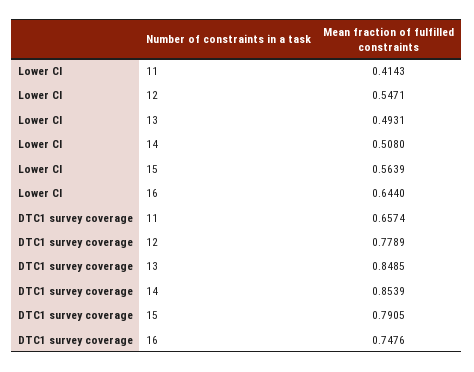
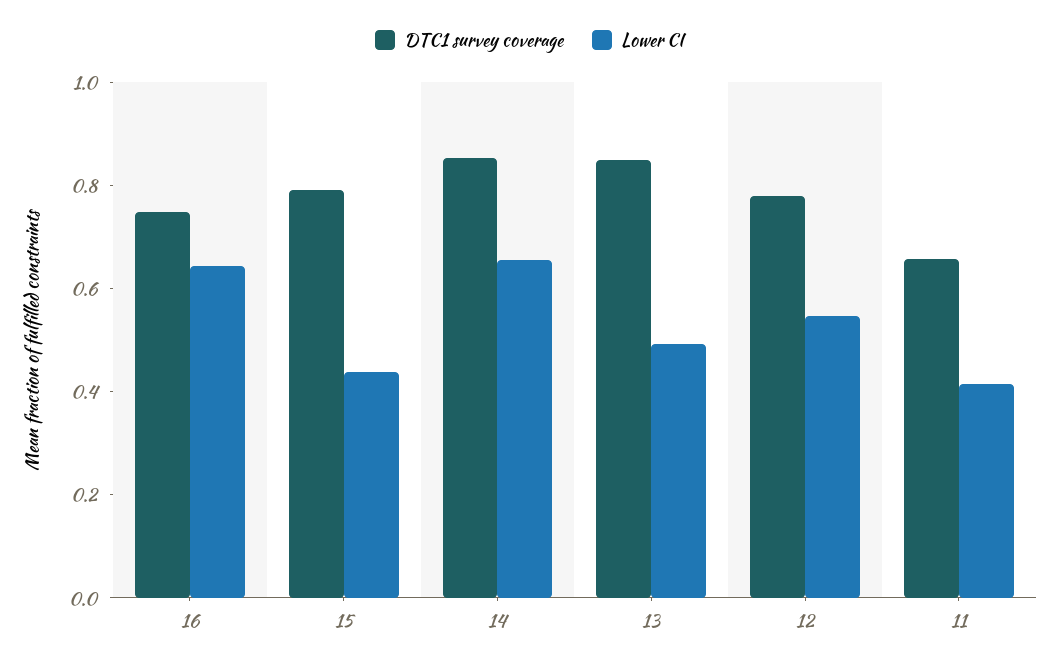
  {
    "Lower CI": {
      "11": 0.4143,
      "12": 0.5471,
      "13": 0.4931,
-     "14": 0.508,
+     "14": 0.65,
-     "15": 0.5639,
+     "15": 0.45,
      "16": 0.644
    },
    "DTC1 survey coverage": {
      "11": 0.6574,
      "12": 0.7789,
      "13": 0.8485,
      "14": 0.8539,
      "15": 0.7905,
      "16": 0.7476
    }
  }

